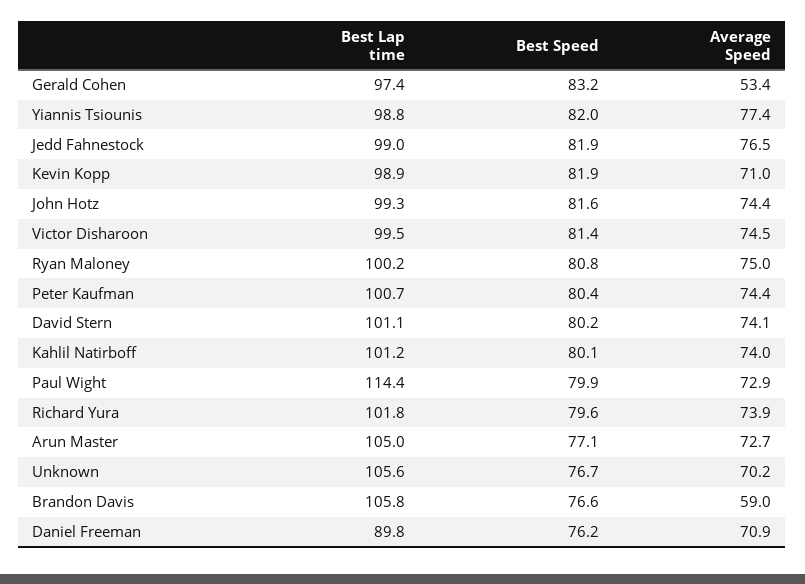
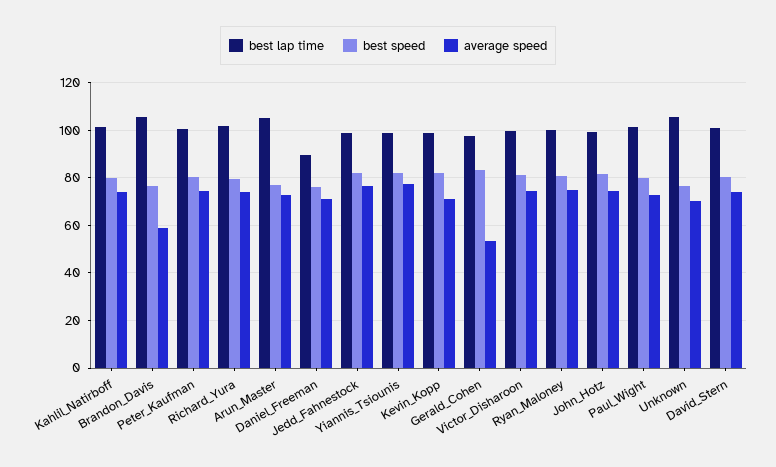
  {
    "Best Lap time": {
      "Gerald Cohen": 97.4,
      "Yiannis Tsiounis": 98.8,
      "Jedd Fahnestock": 99,
      "Kevin Kopp": 98.9,
      "John Hotz": 99.3,
      "Victor Disharoon": 99.5,
      "Ryan Maloney": 100.2,
      "Peter Kaufman": 100.7,
      "David Stern": 101.1,
      "Kahlil Natirboff": 101.2,
-     "Paul Wight": 114.4,
+     "Paul Wight": 100,
      "Richard Yura": 101.8,
      "Arun Master": 105,
      "Unknown": 105.6,
      "Brandon Davis": 105.8,
      "Daniel Freeman": 89.8
    },
    "Best Speed": {
      "Gerald Cohen": 83.2,
      "Yiannis Tsiounis": 82,
      "Jedd Fahnestock": 81.9,
      "Kevin Kopp": 81.9,
      "John Hotz": 81.6,
      "Victor Disharoon": 81.4,
      "Ryan Maloney": 80.8,
      "Peter Kaufman": 80.4,
      "David Stern": 80.2,
      "Kahlil Natirboff": 80.1,
      "Paul Wight": 79.9,
      "Richard Yura": 79.6,
      "Arun Master": 77.1,
      "Unknown": 76.7,
      "Brandon Davis": 76.6,
      "Daniel Freeman": 76.2
    },
    "Average Speed": {
      "Gerald Cohen": 53.4,
      "Yiannis Tsiounis": 77.4,
      "Jedd Fahnestock": 76.5,
      "Kevin Kopp": 71,
      "John Hotz": 74.4,
      "Victor Disharoon": 74.5,
      "Ryan Maloney": 75,
      "Peter Kaufman": 74.4,
      "David Stern": 74.1,
      "Kahlil Natirboff": 74,
      "Paul Wight": 72.9,
      "Richard Yura": 73.9,
      "Arun Master": 72.7,
      "Unknown": 70.2,
      "Brandon Davis": 59,
      "Daniel Freeman": 70.9
    }
  }

